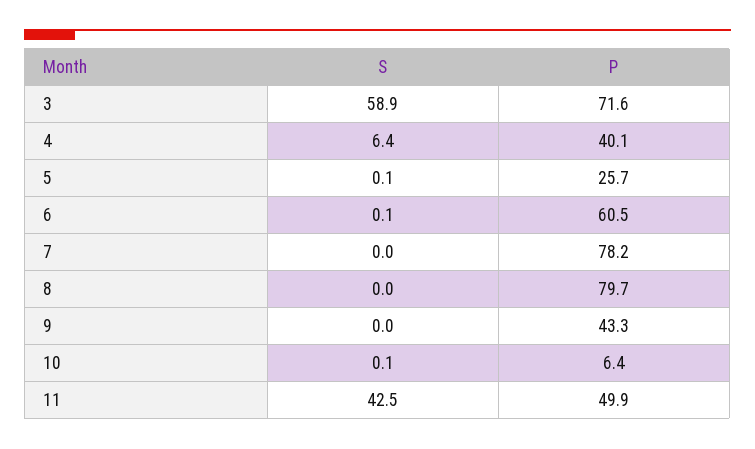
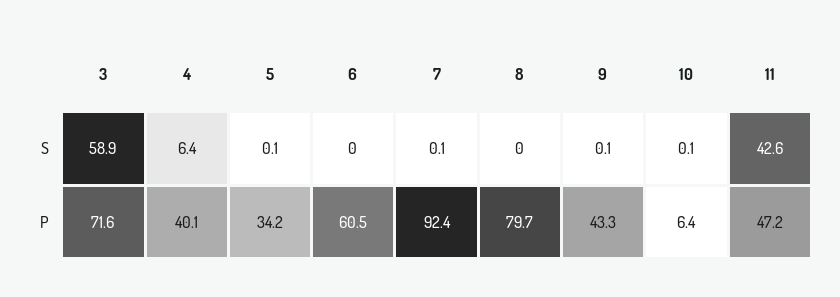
  {
    "S": {
      "3": 58.9,
      "4": 6.4,
      "5": 0.1,
-     "6": 0.1,
+     "6": 0,
-     "7": 0,
+     "7": 0.1,
      "8": 0,
-     "9": 0,
+     "9": 0.1,
      "10": 0.1,
-     "11": 42.5
+     "11": 42.6
    },
    "P": {
      "3": 71.6,
      "4": 40.1,
-     "5": 25.7,
+     "5": 34.2,
      "6": 60.5,
-     "7": 78.2,
+     "7": 92.4,
      "8": 79.7,
      "9": 43.3,
      "10": 6.4,
-     "11": 49.9
+     "11": 47.2
    }
  }

